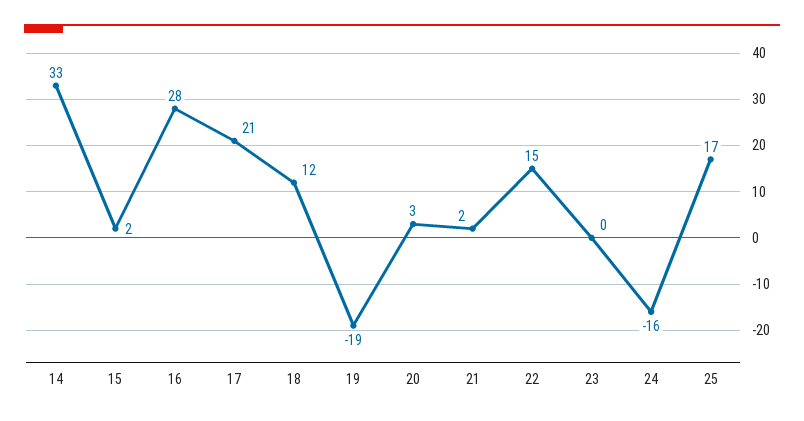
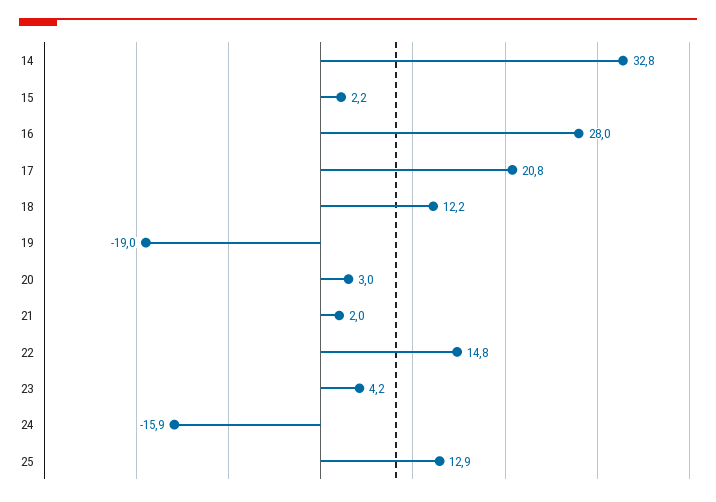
  {
    "14": 32.8,
    "15": 2.2,
    "16": 28,
    "17": 20.8,
    "18": 12.2,
    "19": -19,
    "20": 3,
    "21": 2,
    "22": 14.8,
-   "23": 0,
+   "23": 4.2,
    "24": -15.9,
-   "25": 17
+   "25": 12.9
  }

